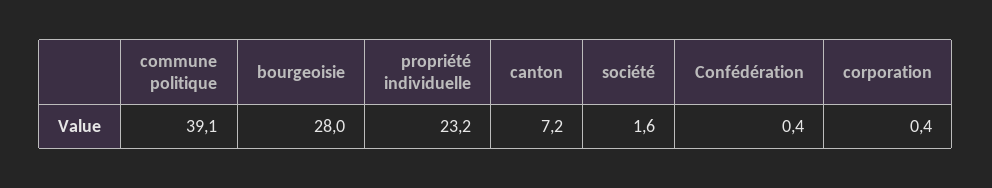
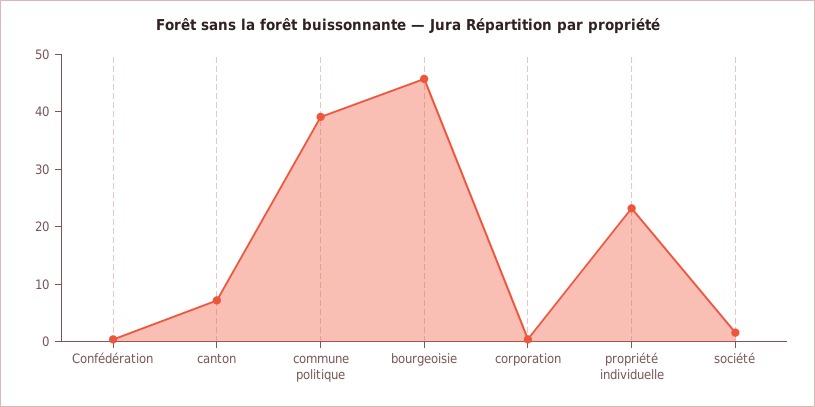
  {
    "commune politique": 39.1,
-   "bourgeoisie": 28,
+   "bourgeoisie": 46,
    "propriété individuelle": 23.2,
    "canton": 7.2,
    "société": 1.6,
    "Confédération": 0.4,
    "corporation": 0.4
  }

